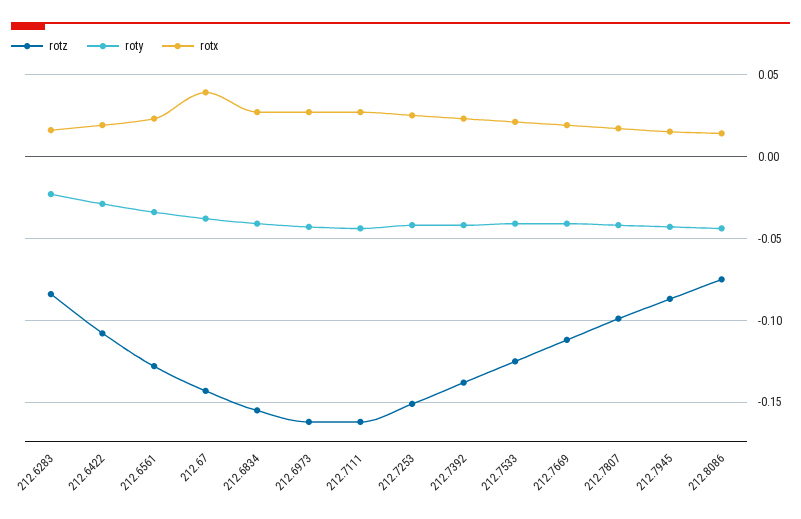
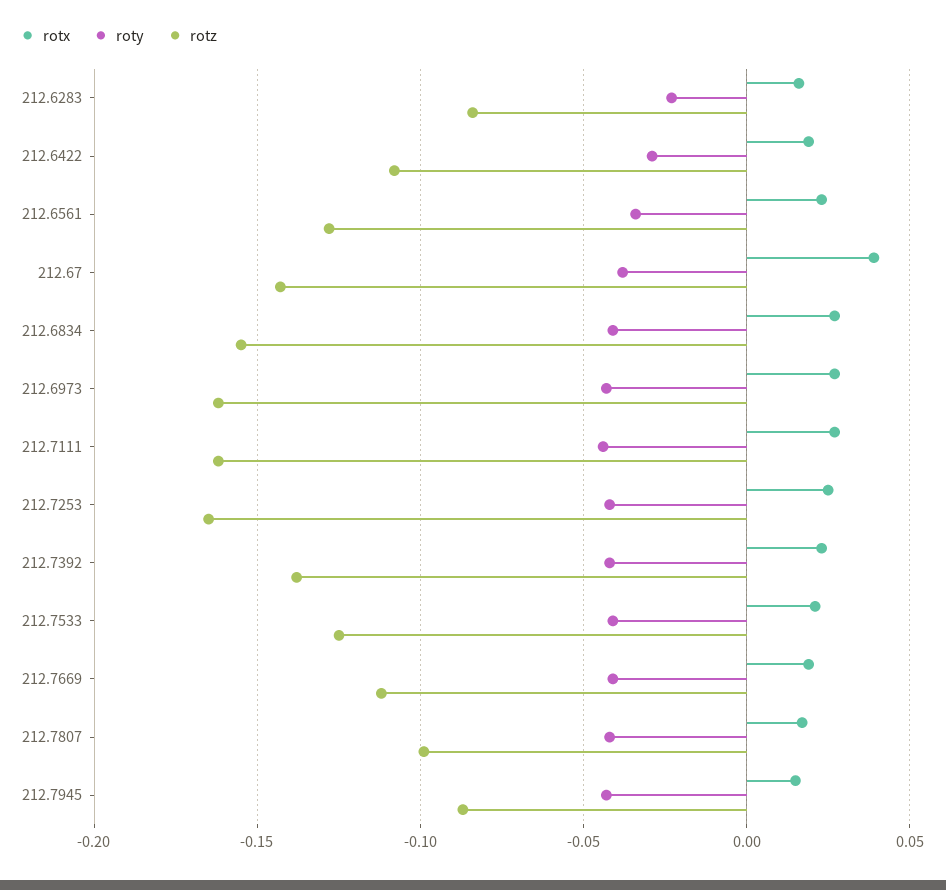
  {
    "rotz": {
      "212.6283": -0.085,
      "212.6422": -0.11,
      "212.6561": -0.13,
      "212.67": -0.145,
      "212.6834": -0.155,
      "212.6973": -0.16,
      "212.7111": -0.16,
-     "212.7253": -0.15,
+     "212.7253": -0.165,
      "212.7392": -0.14,
      "212.7533": -0.125,
      "212.7669": -0.11,
      "212.7807": -0.1,
-     "212.7945": -0.085,
+     "212.7945": -0.085
-     "212.8086": -0.075
    },
    "roty": {
      "212.6283": -0.025,
      "212.6422": -0.03,
      "212.6561": -0.035,
      "212.67": -0.04,
      "212.6834": -0.04,
      "212.6973": -0.045,
      "212.7111": -0.045,
      "212.7253": -0.04,
      "212.7392": -0.04,
      "212.7533": -0.04,
      "212.7669": -0.04,
      "212.7807": -0.04,
-     "212.7945": -0.045,
+     "212.7945": -0.045
-     "212.8086": -0.045
    },
    "rotx": {
      "212.6283": 0.015,
      "212.6422": 0.02,
      "212.6561": 0.025,
      "212.67": 0.04,
      "212.6834": 0.025,
      "212.6973": 0.025,
      "212.7111": 0.025,
      "212.7253": 0.025,
      "212.7392": 0.025,
      "212.7533": 0.02,
      "212.7669": 0.02,
      "212.7807": 0.015,
-     "212.7945": 0.015,
+     "212.7945": 0.015
-     "212.8086": 0.015
    }
  }

